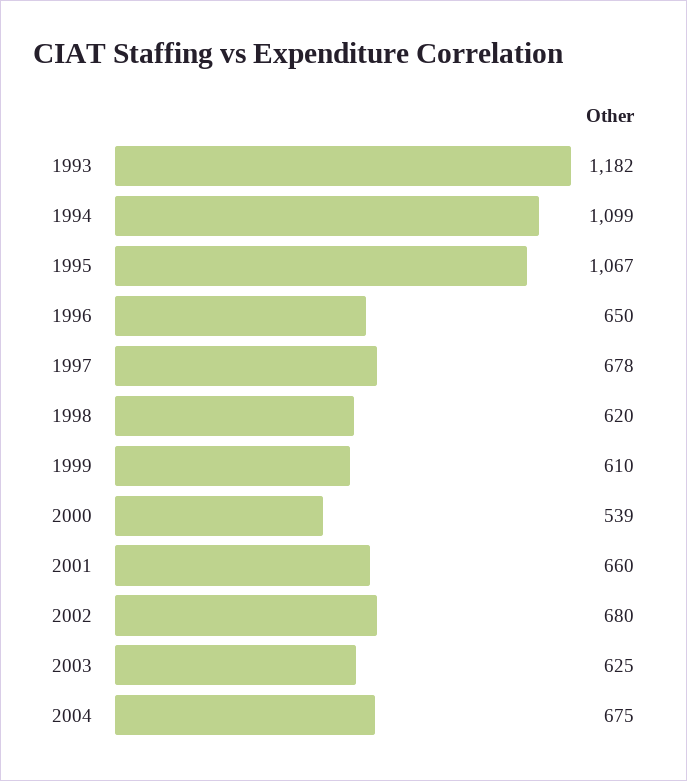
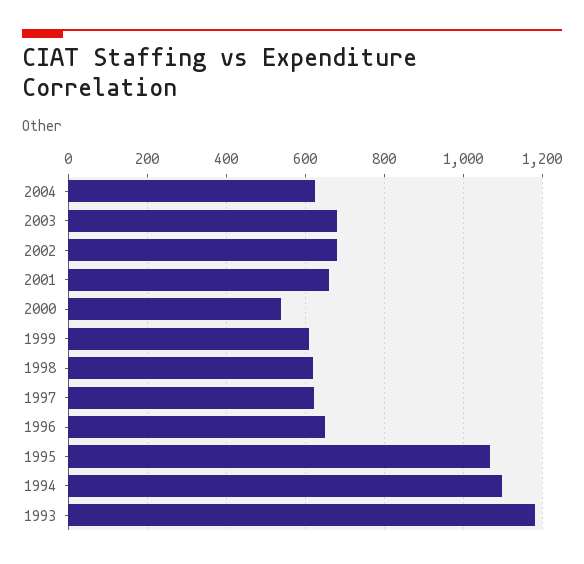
  {
    "1993": 1182,
    "1994": 1099,
    "1995": 1067,
    "1996": 650,
-   "1997": 678,
+   "1997": 620,
    "1998": 620,
    "1999": 610,
    "2000": 539,
    "2001": 660,
    "2002": 680,
-   "2003": 625,
+   "2003": 680,
-   "2004": 675
+   "2004": 620
  }

